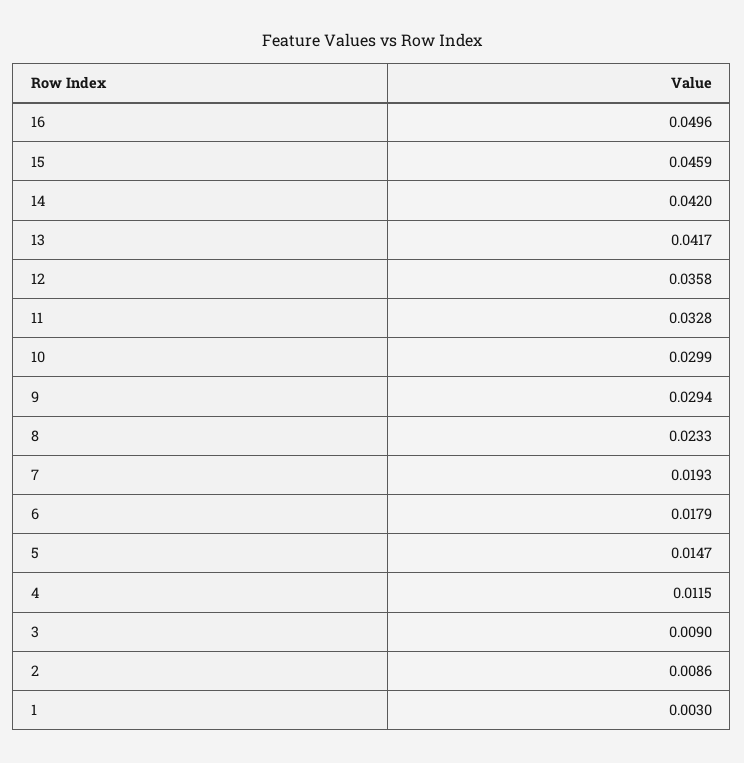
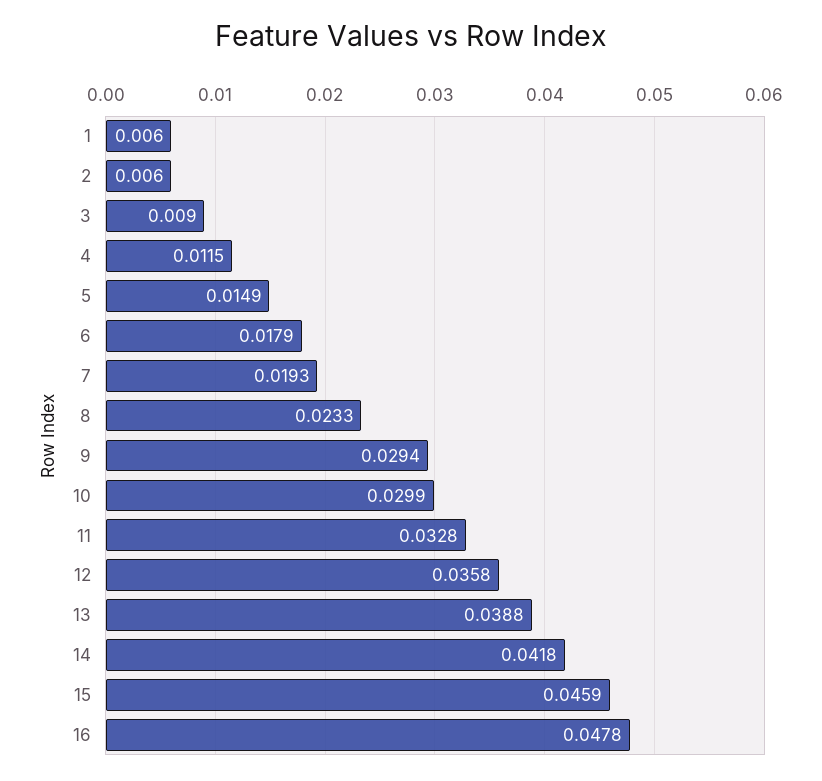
  {
-   "16": 0.0496,
+   "16": 0.0478,
    "15": 0.0459,
-   "14": 0.042,
+   "14": 0.0418,
-   "13": 0.0417,
+   "13": 0.0388,
    "12": 0.0358,
    "11": 0.0328,
    "10": 0.0299,
    "9": 0.0294,
    "8": 0.0233,
    "7": 0.0193,
    "6": 0.0179,
-   "5": 0.0147,
+   "5": 0.0149,
    "4": 0.0115,
    "3": 0.009,
-   "2": 0.0086,
+   "2": 0.006,
-   "1": 0.003
+   "1": 0.006
  }

